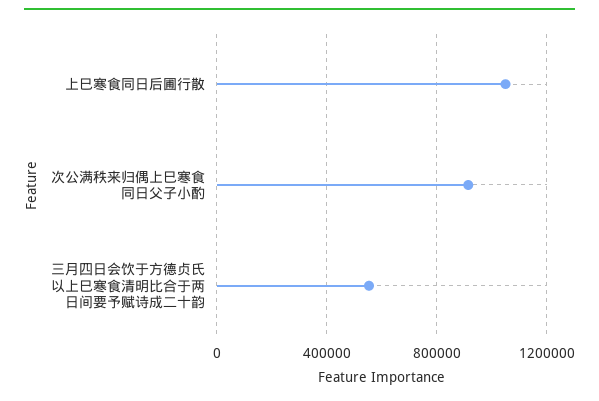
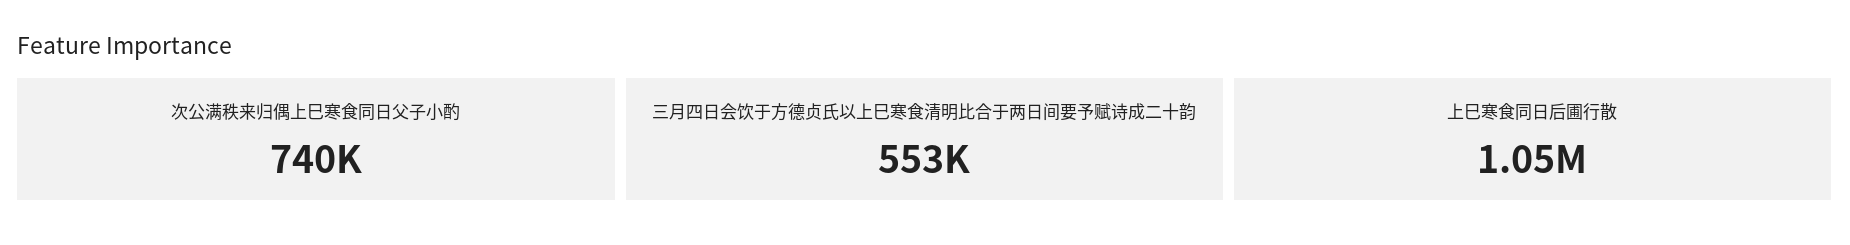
  {
    "上巳寒食同日后圃行散": 1050000,
-   "次公满秩来归偶上巳寒食同日父子小酌": 900000,
+   "次公满秩来归偶上巳寒食同日父子小酌": 740000,
    "三月四日会饮于方德贞氏以上巳寒食清明比合于两日间要予赋诗成二十韵": 553000
  }

